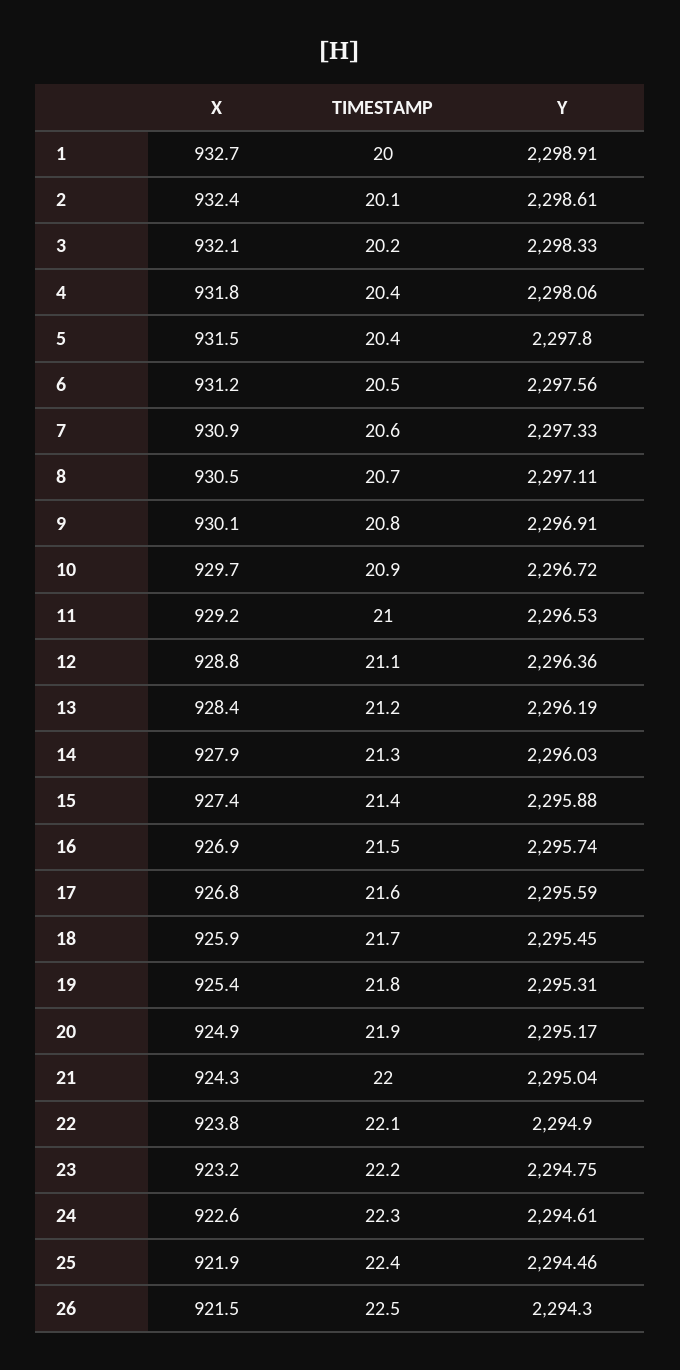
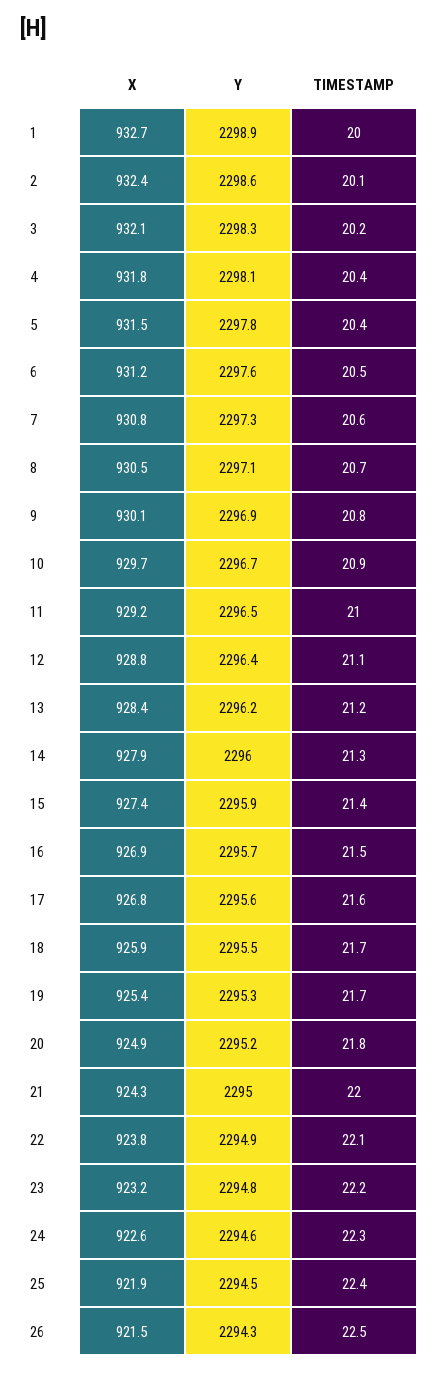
  {
    "X": {
      "1": 932.7,
      "2": 932.4,
      "3": 932.1,
      "4": 931.8,
      "5": 931.5,
      "6": 931.2,
-     "7": 930.9,
+     "7": 930.8,
      "8": 930.5,
      "9": 930.1,
      "10": 929.7,
      "11": 929.2,
      "12": 928.8,
      "13": 928.4,
      "14": 927.9,
      "15": 927.4,
      "16": 926.9,
      "17": 926.8,
      "18": 925.9,
      "19": 925.4,
      "20": 924.9,
      "21": 924.3,
      "22": 923.8,
      "23": 923.2,
      "24": 922.6,
      "25": 921.9,
      "26": 921.5
    },
    "TIMESTAMP": {
      "1": 20,
      "2": 20.1,
      "3": 20.2,
      "4": 20.4,
      "5": 20.4,
      "6": 20.5,
      "7": 20.6,
      "8": 20.7,
      "9": 20.8,
      "10": 20.9,
      "11": 21,
      "12": 21.1,
      "13": 21.2,
      "14": 21.3,
      "15": 21.4,
      "16": 21.5,
      "17": 21.6,
      "18": 21.7,
-     "19": 21.8,
+     "19": 21.7,
-     "20": 21.9,
+     "20": 21.8,
      "21": 22,
      "22": 22.1,
      "23": 22.2,
      "24": 22.3,
      "25": 22.4,
      "26": 22.5
    },
    "Y": {
      "1": 2298.91,
      "2": 2298.61,
      "3": 2298.33,
      "4": 2298.06,
      "5": 2297.8,
      "6": 2297.56,
      "7": 2297.33,
      "8": 2297.11,
      "9": 2296.91,
      "10": 2296.72,
      "11": 2296.53,
      "12": 2296.36,
      "13": 2296.19,
      "14": 2296.03,
      "15": 2295.88,
      "16": 2295.74,
      "17": 2295.59,
      "18": 2295.45,
      "19": 2295.31,
      "20": 2295.17,
      "21": 2295.04,
      "22": 2294.9,
      "23": 2294.75,
      "24": 2294.61,
      "25": 2294.46,
      "26": 2294.3
    }
  }

